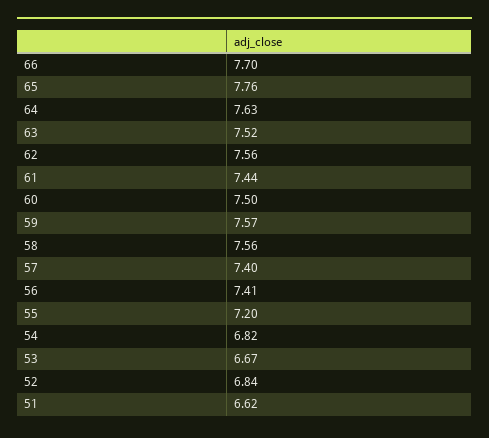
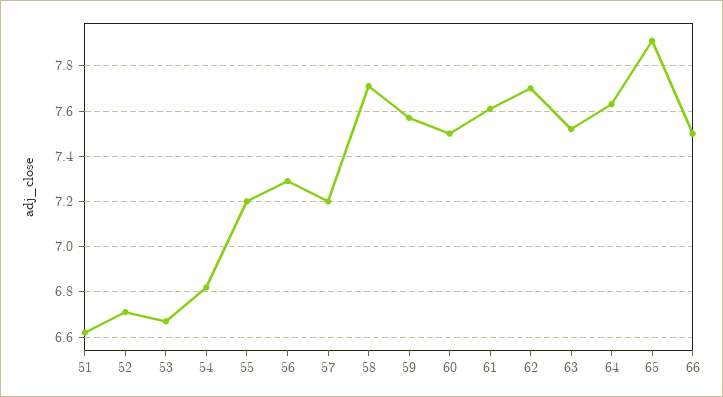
  {
-   "66": 7.7,
+   "66": 7.5,
-   "65": 7.76,
+   "65": 7.9,
    "64": 7.63,
    "63": 7.52,
-   "62": 7.56,
+   "62": 7.7,
-   "61": 7.44,
+   "61": 7.6,
    "60": 7.5,
    "59": 7.57,
-   "58": 7.56,
+   "58": 7.7,
-   "57": 7.4,
+   "57": 7.2,
-   "56": 7.41,
+   "56": 7.3,
    "55": 7.2,
    "54": 6.82,
    "53": 6.67,
-   "52": 6.84,
+   "52": 6.7,
    "51": 6.62
  }

